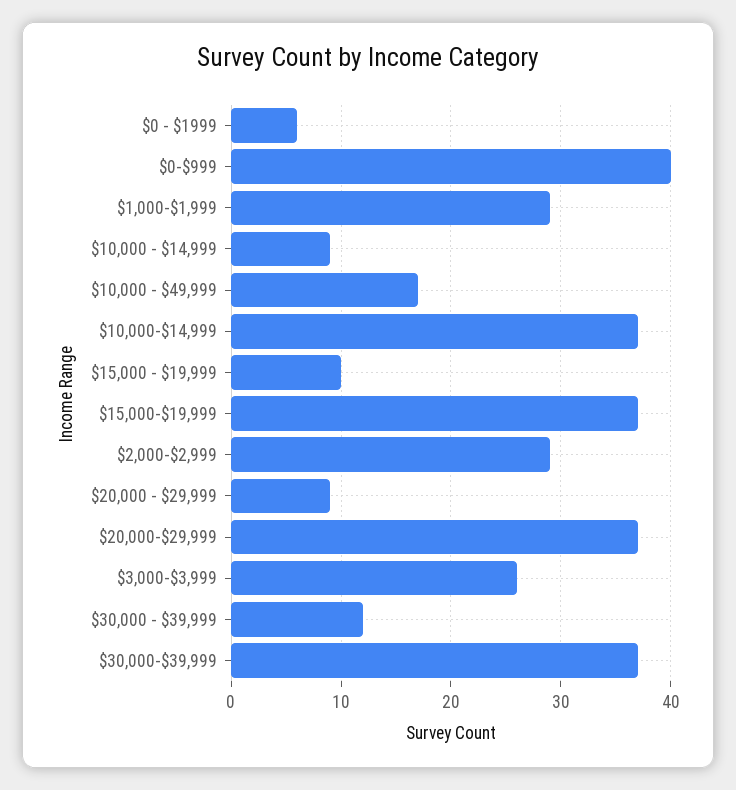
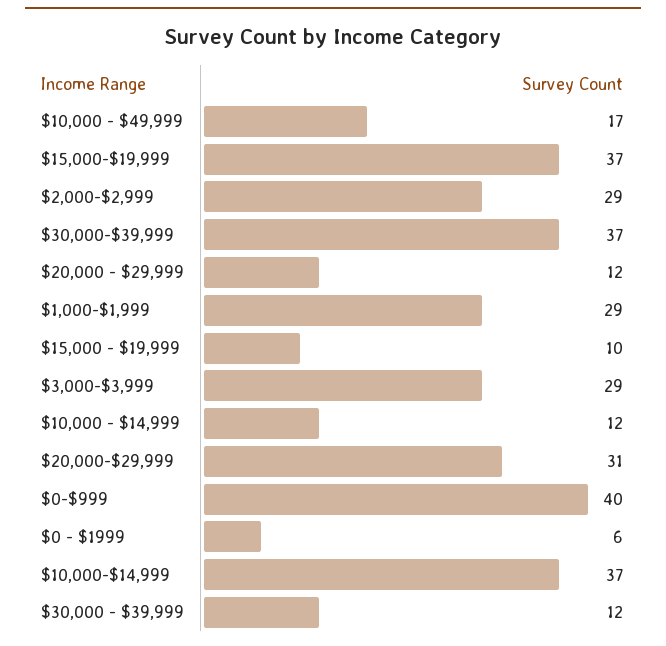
  {
    "$0 - $1999": 6,
    "$0-$999": 40,
    "$1,000-$1,999": 29,
-   "$10,000 - $14,999": 9,
+   "$10,000 - $14,999": 12,
    "$10,000 - $49,999": 17,
    "$10,000-$14,999": 37,
    "$15,000 - $19,999": 10,
    "$15,000-$19,999": 37,
    "$2,000-$2,999": 29,
-   "$20,000 - $29,999": 9,
+   "$20,000 - $29,999": 12,
-   "$20,000-$29,999": 37,
+   "$20,000-$29,999": 31,
-   "$3,000-$3,999": 26,
+   "$3,000-$3,999": 29,
    "$30,000 - $39,999": 12,
    "$30,000-$39,999": 37
  }

